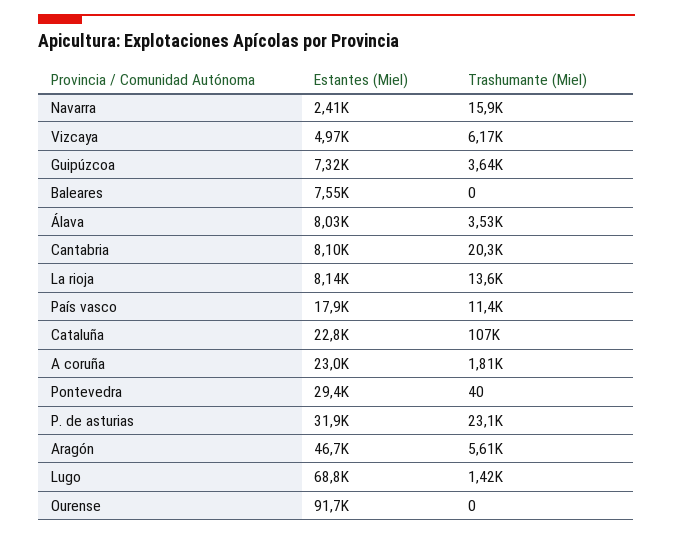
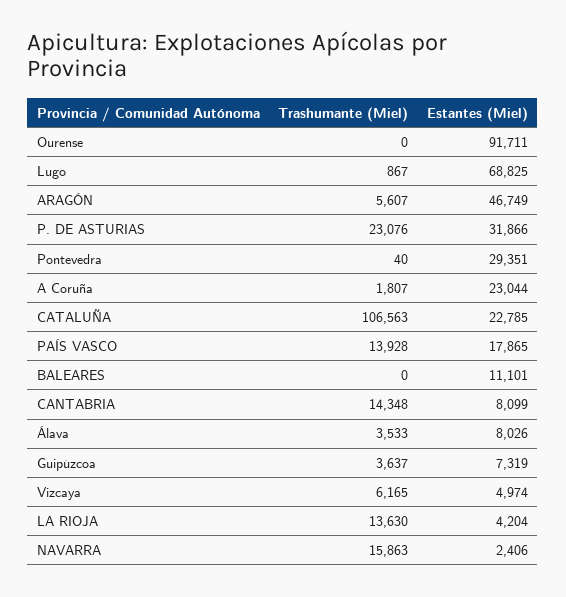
  {
    "Estantes (Miel)": {
      "Navarra": 2406,
      "Vizcaya": 4974,
      "Guipúzcoa": 7319,
-     "Baleares": 7550,
+     "Baleares": 11101,
      "Álava": 8026,
      "Cantabria": 8099,
-     "La rioja": 8140,
+     "La rioja": 4204,
      "País vasco": 17865,
      "Cataluña": 22785,
      "A coruña": 23044,
      "Pontevedra": 29351,
      "P. de asturias": 31866,
      "Aragón": 46749,
      "Lugo": 68825,
      "Ourense": 91711
    },
    "Trashumante (Miel)": {
      "Navarra": 15863,
      "Vizcaya": 6165,
      "Guipúzcoa": 3637,
      "Baleares": 0,
      "Álava": 3533,
-     "Cantabria": 20300,
+     "Cantabria": 14348,
      "La rioja": 13630,
-     "País vasco": 11400,
+     "País vasco": 13928,
      "Cataluña": 106563,
      "A coruña": 1807,
      "Pontevedra": 40,
      "P. de asturias": 23076,
      "Aragón": 5607,
-     "Lugo": 1420,
+     "Lugo": 867,
      "Ourense": 0
    }
  }

